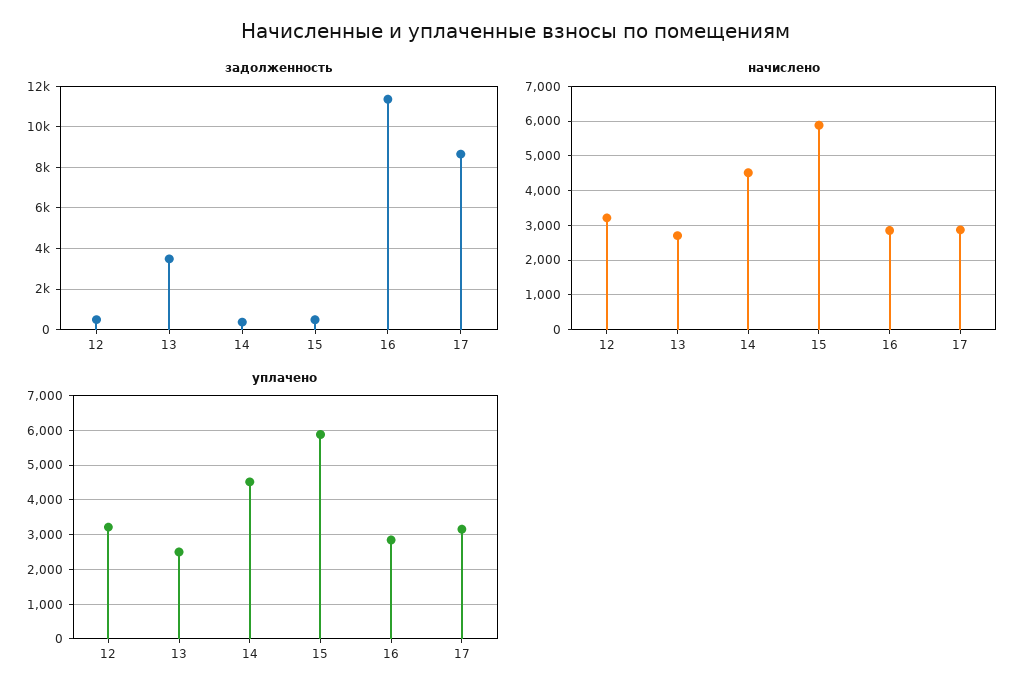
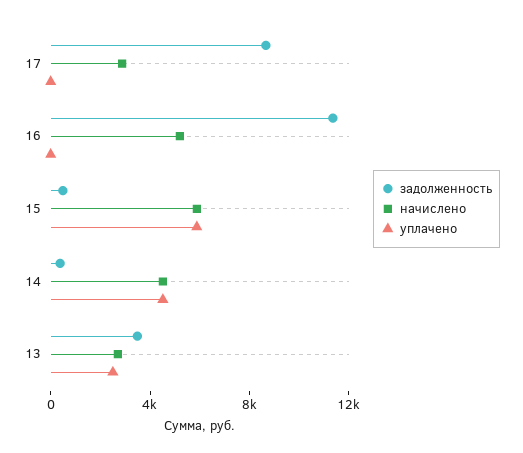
  {
    "задолженность": {
-     "12": 500,
      "13": 3500,
      "14": 500,
      "15": 500,
      "16": 11500,
      "17": 8500
    },
    "начислено": {
-     "12": 3200,
      "13": 2800,
      "14": 4600,
      "15": 5800,
-     "16": 2800,
+     "16": 5000,
      "17": 2800
    },
    "уплачено": {
-     "12": 3200,
      "13": 2600,
      "14": 4600,
      "15": 5800,
-     "16": 2800,
+     "16": 0,
-     "17": 3200
+     "17": 0
    }
  }

